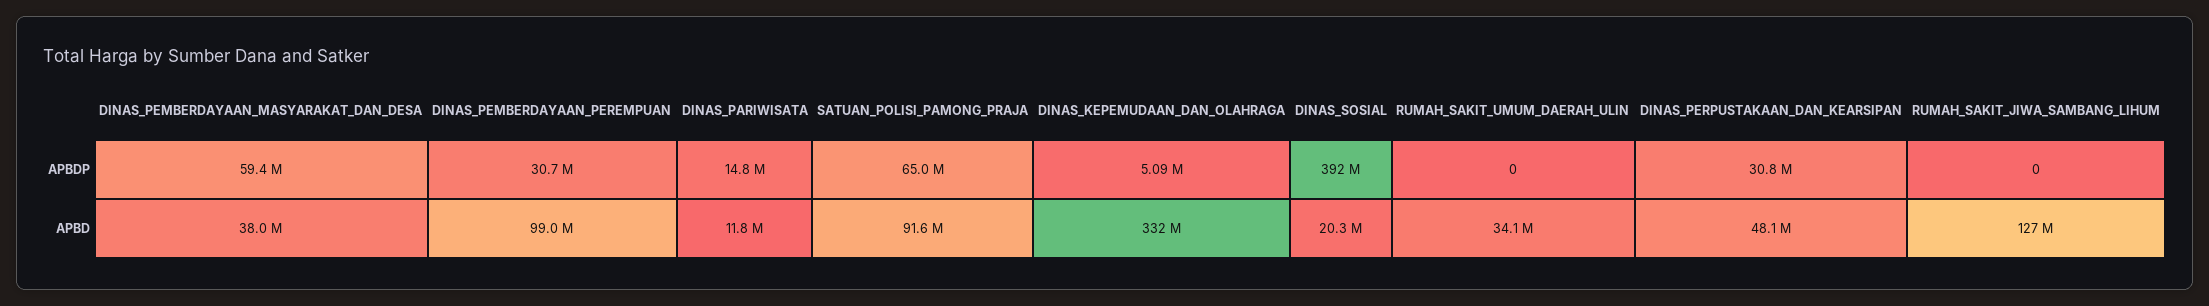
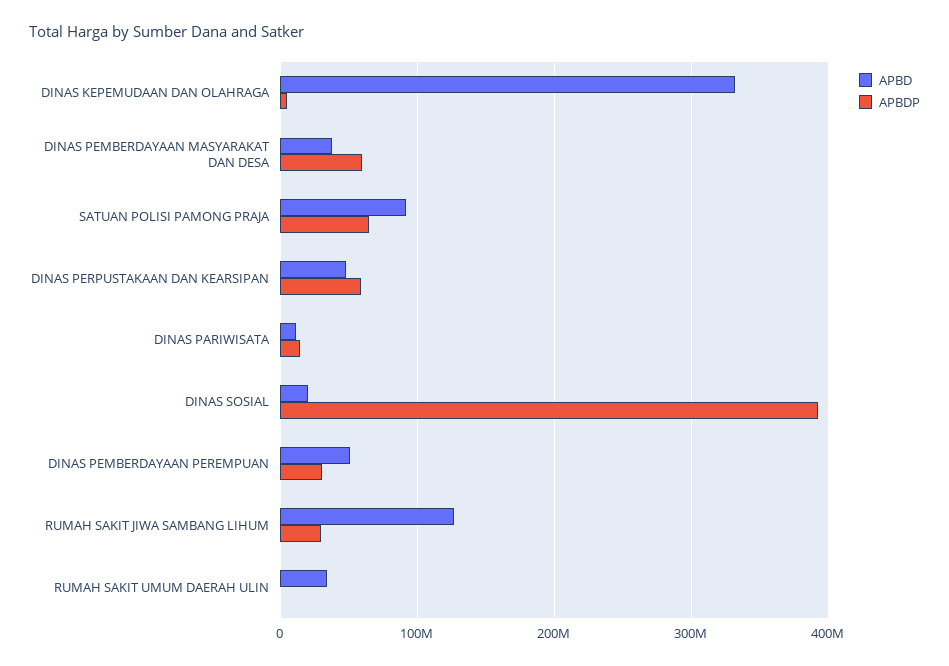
  {
    "APBDP": {
      "DINAS_PEMBERDAYAAN_MASYARAKAT_DAN_DESA": 59400000,
      "DINAS_PEMBERDAYAAN_PEREMPUAN": 30700000,
      "DINAS_PARIWISATA": 14800000,
      "SATUAN_POLISI_PAMONG_PRAJA": 65000000,
      "DINAS_KEPEMUDAAN_DAN_OLAHRAGA": 5090000,
      "DINAS_SOSIAL": 392000000,
      "RUMAH_SAKIT_UMUM_DAERAH_ULIN": 0,
-     "DINAS_PERPUSTAKAAN_DAN_KEARSIPAN": 30800000,
+     "DINAS_PERPUSTAKAAN_DAN_KEARSIPAN": 60000000,
-     "RUMAH_SAKIT_JIWA_SAMBANG_LIHUM": 0
+     "RUMAH_SAKIT_JIWA_SAMBANG_LIHUM": 30000000
    },
    "APBD": {
      "DINAS_PEMBERDAYAAN_MASYARAKAT_DAN_DESA": 38000000,
-     "DINAS_PEMBERDAYAAN_PEREMPUAN": 99000000,
+     "DINAS_PEMBERDAYAAN_PEREMPUAN": 50000000,
      "DINAS_PARIWISATA": 11800000,
      "SATUAN_POLISI_PAMONG_PRAJA": 91600000,
      "DINAS_KEPEMUDAAN_DAN_OLAHRAGA": 332000000,
      "DINAS_SOSIAL": 20300000,
      "RUMAH_SAKIT_UMUM_DAERAH_ULIN": 34100000,
      "DINAS_PERPUSTAKAAN_DAN_KEARSIPAN": 48100000,
      "RUMAH_SAKIT_JIWA_SAMBANG_LIHUM": 127000000
    }
  }

